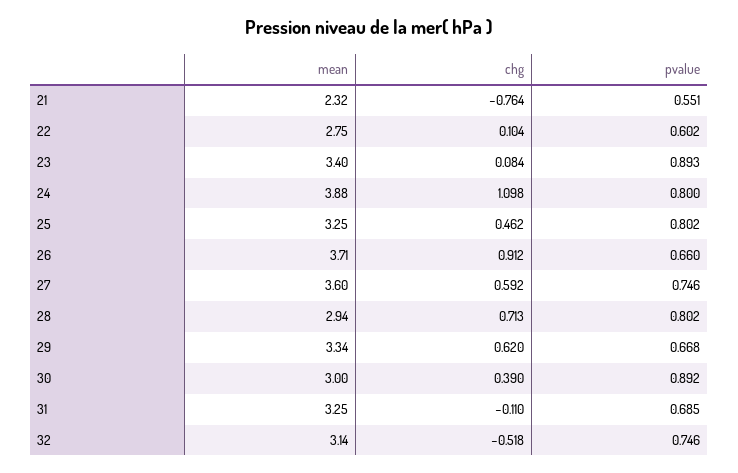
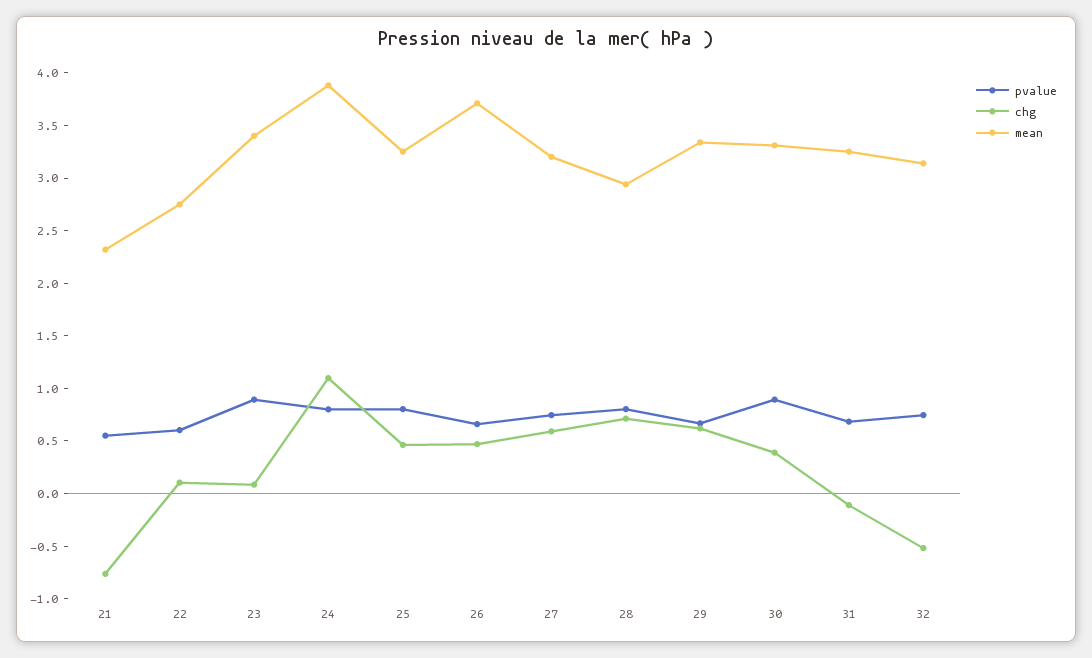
  {
    "mean": {
      "21": 2.32,
      "22": 2.75,
      "23": 3.4,
      "24": 3.88,
      "25": 3.25,
      "26": 3.71,
-     "27": 3.6,
+     "27": 3.2,
      "28": 2.94,
      "29": 3.34,
-     "30": 3,
+     "30": 3.3,
      "31": 3.25,
      "32": 3.14
    },
    "chg": {
      "21": -0.764,
      "22": 0.104,
      "23": 0.084,
      "24": 1.098,
      "25": 0.462,
-     "26": 0.912,
+     "26": 0.5,
      "27": 0.592,
      "28": 0.713,
      "29": 0.62,
      "30": 0.39,
      "31": -0.11,
      "32": -0.518
    },
    "pvalue": {
      "21": 0.551,
      "22": 0.602,
      "23": 0.893,
      "24": 0.8,
      "25": 0.802,
      "26": 0.66,
      "27": 0.746,
      "28": 0.802,
      "29": 0.668,
      "30": 0.892,
      "31": 0.685,
      "32": 0.746
    }
  }

